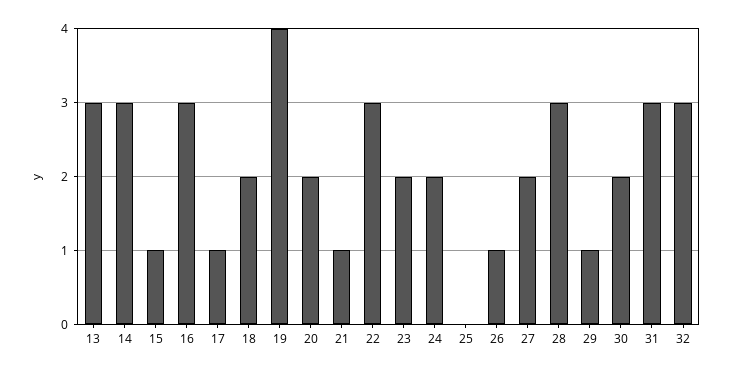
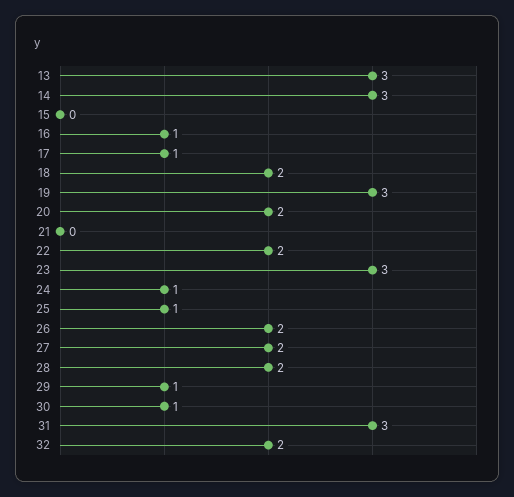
  {
    "13": 3,
    "14": 3,
-   "15": 1,
+   "15": 0,
-   "16": 3,
+   "16": 1,
    "17": 1,
    "18": 2,
-   "19": 4,
+   "19": 3,
    "20": 2,
-   "21": 1,
+   "21": 0,
-   "22": 3,
+   "22": 2,
-   "23": 2,
+   "23": 3,
-   "24": 2,
+   "24": 1,
-   "25": 0,
+   "25": 1,
-   "26": 1,
+   "26": 2,
    "27": 2,
-   "28": 3,
+   "28": 2,
    "29": 1,
-   "30": 2,
+   "30": 1,
    "31": 3,
-   "32": 3
+   "32": 2
  }

